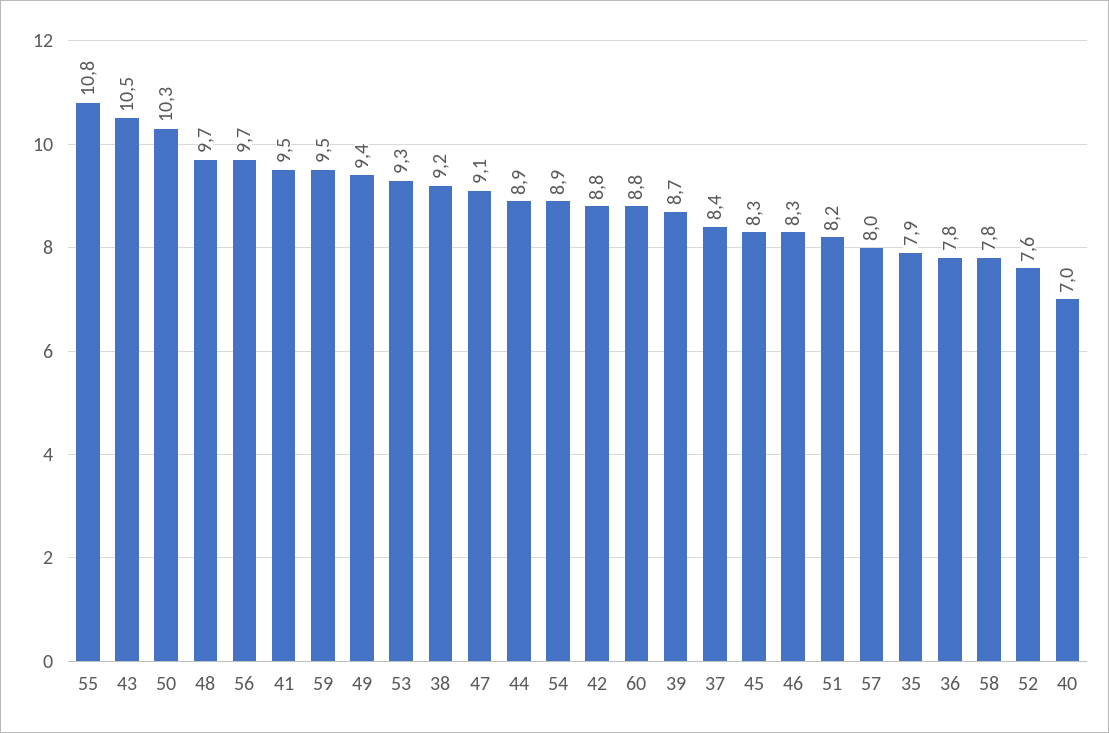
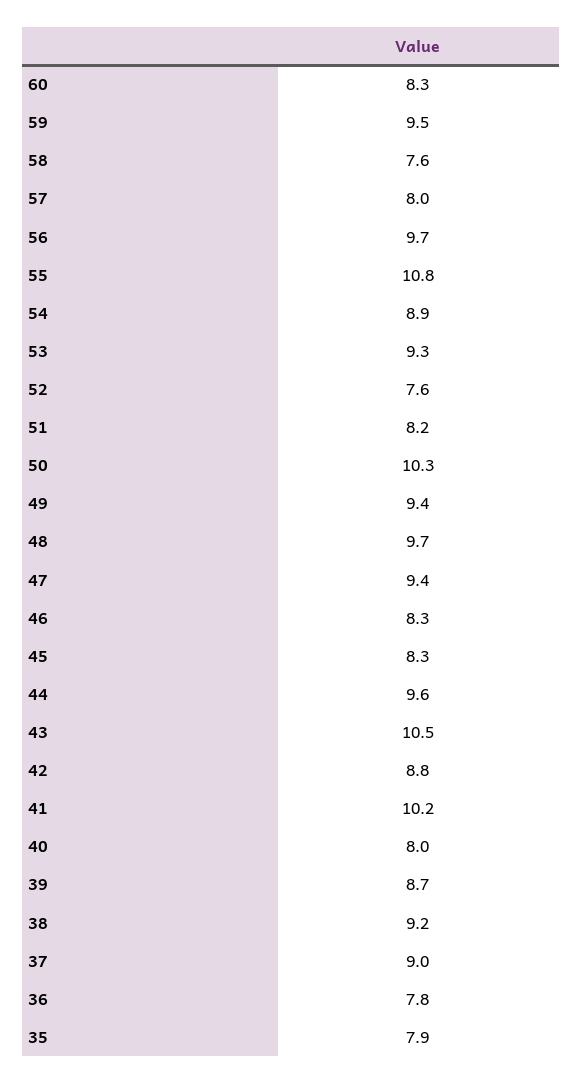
  {
    "55": 10.8,
    "43": 10.5,
    "50": 10.3,
    "48": 9.7,
    "56": 9.7,
-   "41": 9.5,
+   "41": 10.2,
    "59": 9.5,
    "49": 9.4,
    "53": 9.3,
    "38": 9.2,
-   "47": 9.1,
+   "47": 9.4,
-   "44": 8.9,
+   "44": 9.6,
    "54": 8.9,
    "42": 8.8,
-   "60": 8.8,
+   "60": 8.3,
    "39": 8.7,
-   "37": 8.4,
+   "37": 9,
    "45": 8.3,
    "46": 8.3,
    "51": 8.2,
    "57": 8,
    "35": 7.9,
    "36": 7.8,
-   "58": 7.8,
+   "58": 7.6,
    "52": 7.6,
-   "40": 7
+   "40": 8
  }

